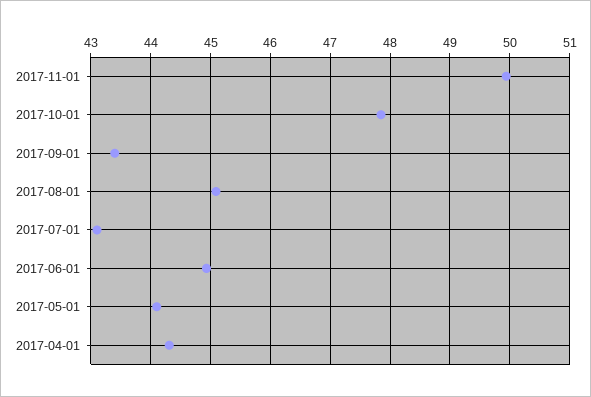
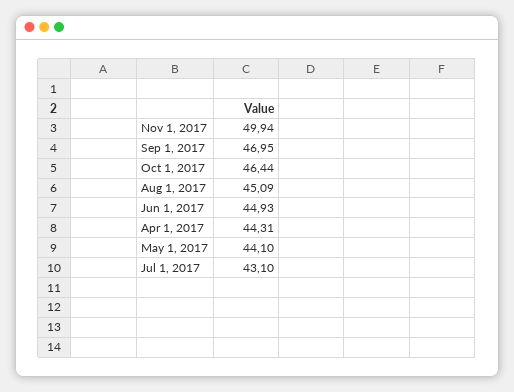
  {
    "2017-11-01": 49.94,
-   "2017-10-01": 47.8,
+   "2017-10-01": 46.44,
-   "2017-09-01": 43.4,
+   "2017-09-01": 46.95,
    "2017-08-01": 45.09,
    "2017-07-01": 43.1,
    "2017-06-01": 44.93,
    "2017-05-01": 44.1,
    "2017-04-01": 44.31
  }

